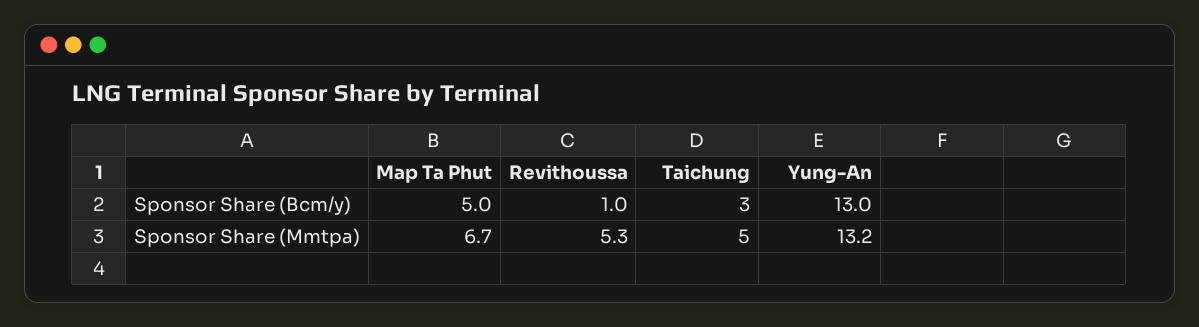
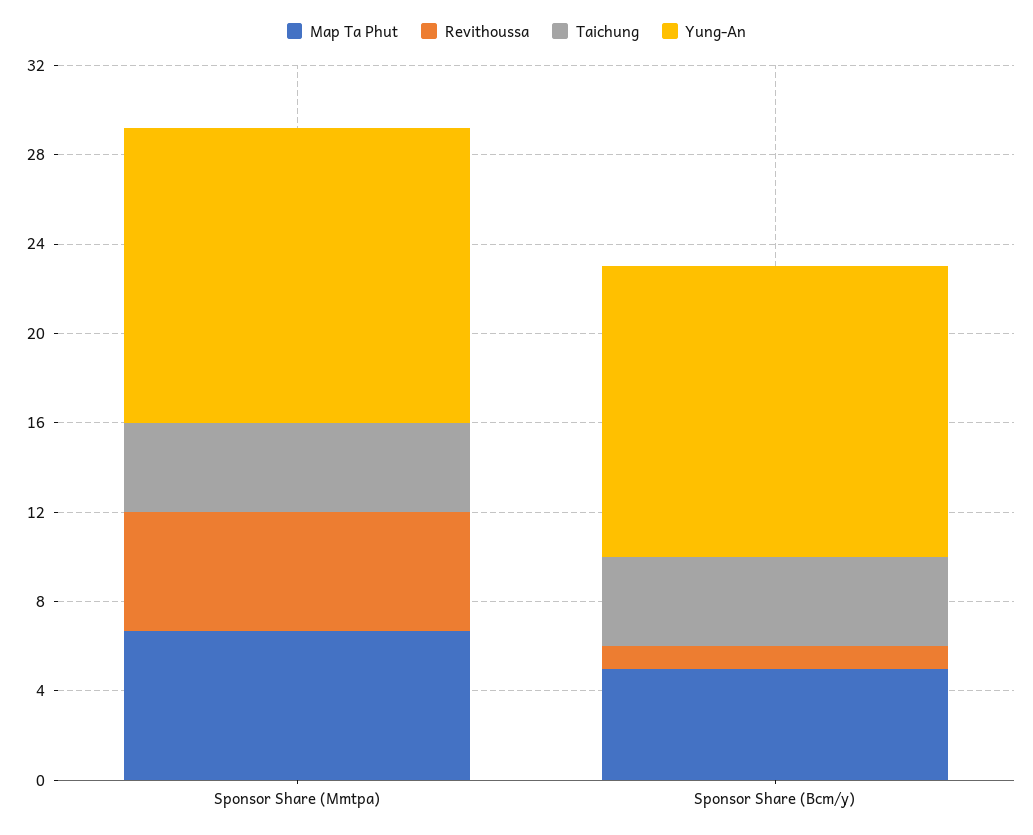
  {
    "Map Ta Phut": {
      "Sponsor Share (Bcm/y)": 5,
      "Sponsor Share (Mmtpa)": 6.7
    },
    "Revithoussa": {
      "Sponsor Share (Bcm/y)": 1,
      "Sponsor Share (Mmtpa)": 5.3
    },
    "Taichung": {
-     "Sponsor Share (Bcm/y)": 3,
+     "Sponsor Share (Bcm/y)": 4,
-     "Sponsor Share (Mmtpa)": 5
+     "Sponsor Share (Mmtpa)": 4
    },
    "Yung-An": {
      "Sponsor Share (Bcm/y)": 13,
      "Sponsor Share (Mmtpa)": 13.2
    }
  }

